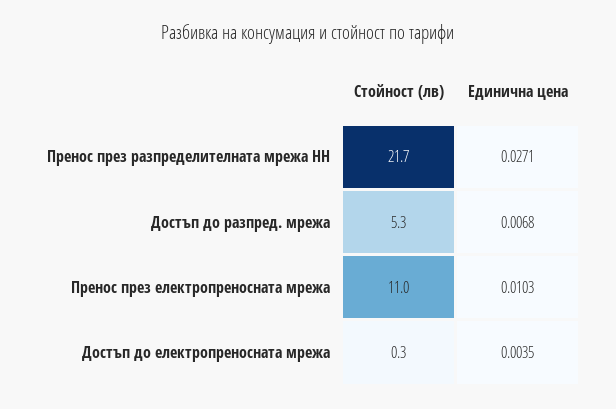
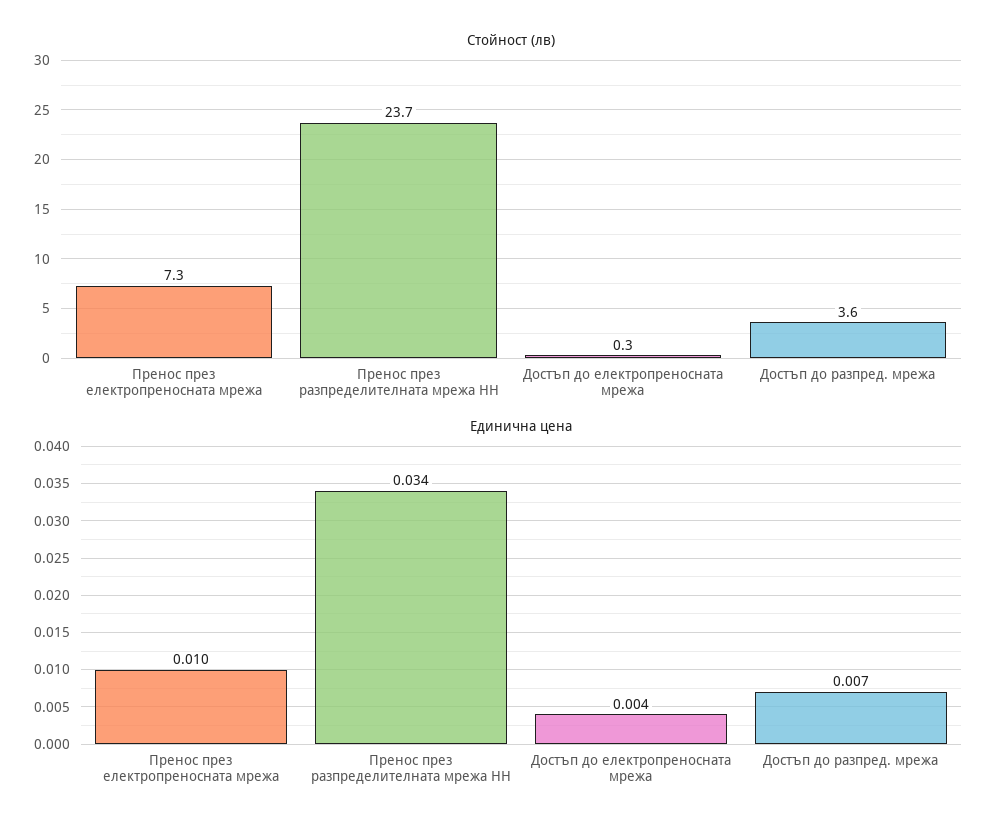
  {
    "Стойност (лв)": {
-     "Пренос през разпределителната мрежа НН": 21.7,
+     "Пренос през разпределителната мрежа НН": 23.7,
-     "Достъп до разпред. мрежа": 5.3,
+     "Достъп до разпред. мрежа": 3.6,
-     "Пренос през електропреносната мрежа": 11,
+     "Пренос през електропреносната мрежа": 7.3,
      "Достъп до електропреносната мрежа": 0.3
    },
    "Единична цена": {
-     "Пренос през разпределителната мрежа НН": 0.0271,
+     "Пренос през разпределителната мрежа НН": 0.034,
      "Достъп до разпред. мрежа": 0.0068,
      "Пренос през електропреносната мрежа": 0.0103,
      "Достъп до електропреносната мрежа": 0.0035
    }
  }

